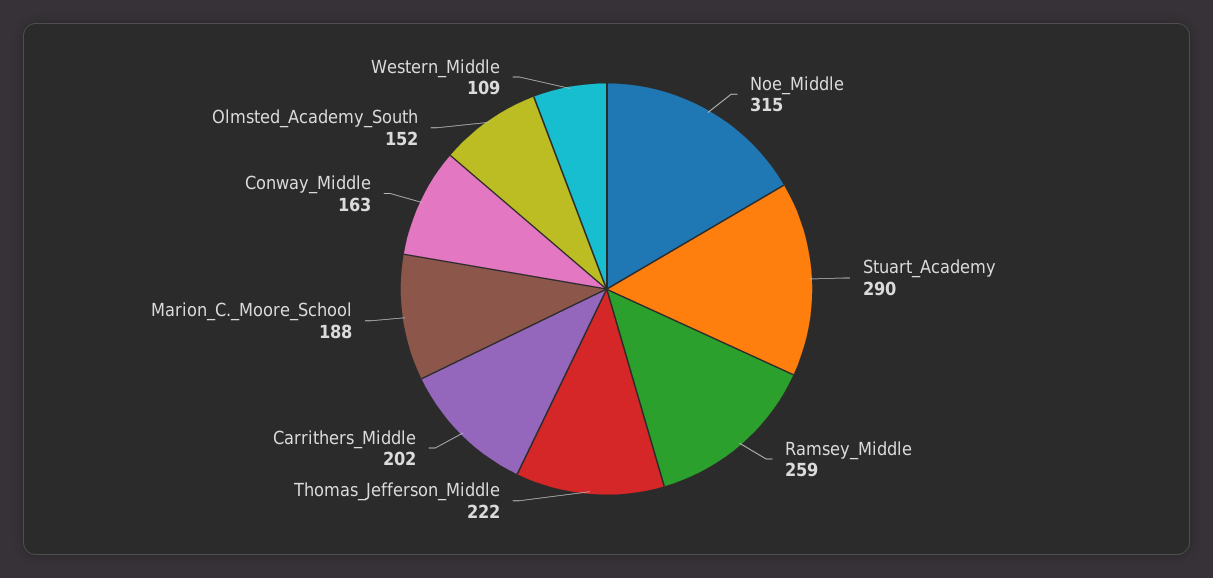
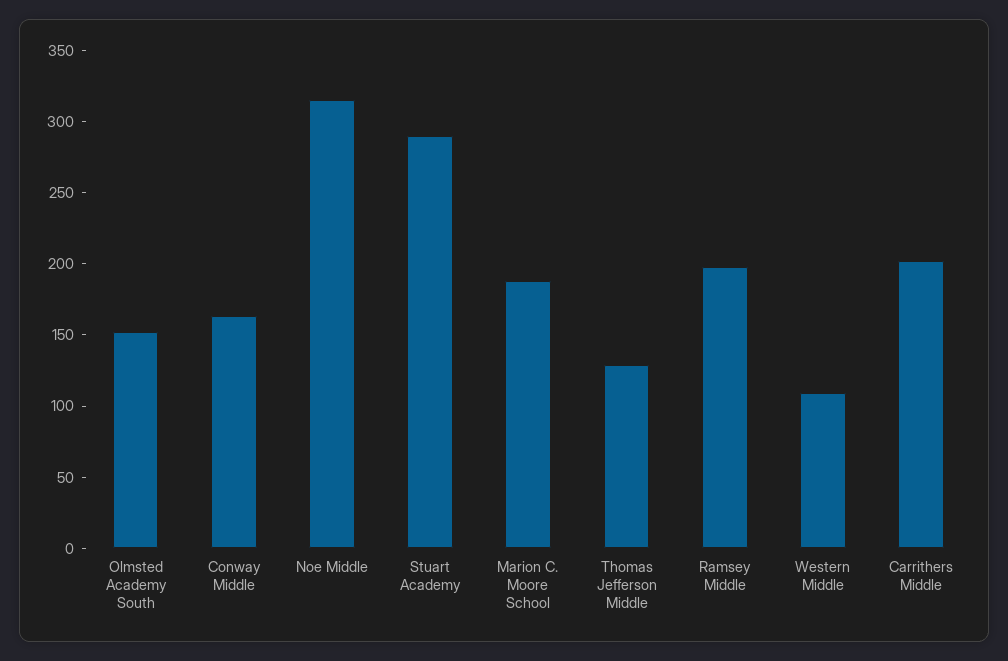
  {
    "Noe_Middle": 315,
    "Stuart_Academy": 290,
-   "Ramsey_Middle": 259,
+   "Ramsey_Middle": 200,
-   "Thomas_Jefferson_Middle": 222,
+   "Thomas_Jefferson_Middle": 130,
    "Carrithers_Middle": 202,
    "Marion_C._Moore_School": 188,
    "Conway_Middle": 163,
    "Olmsted_Academy_South": 152,
    "Western_Middle": 109
  }

